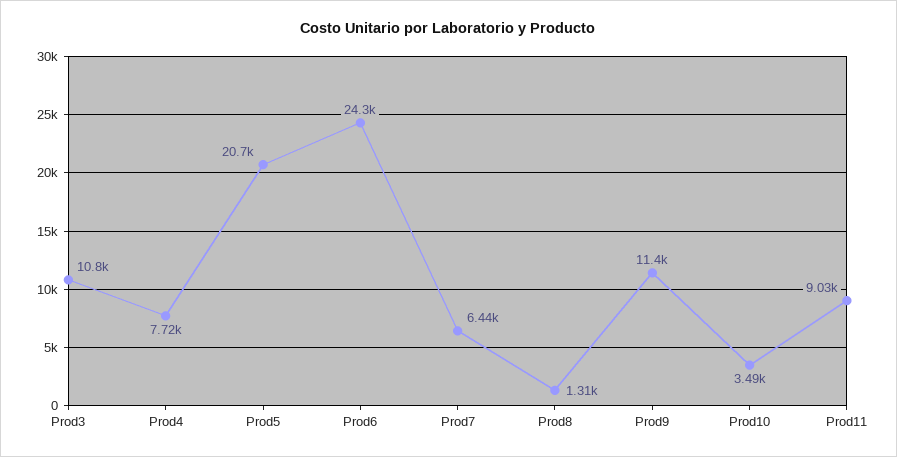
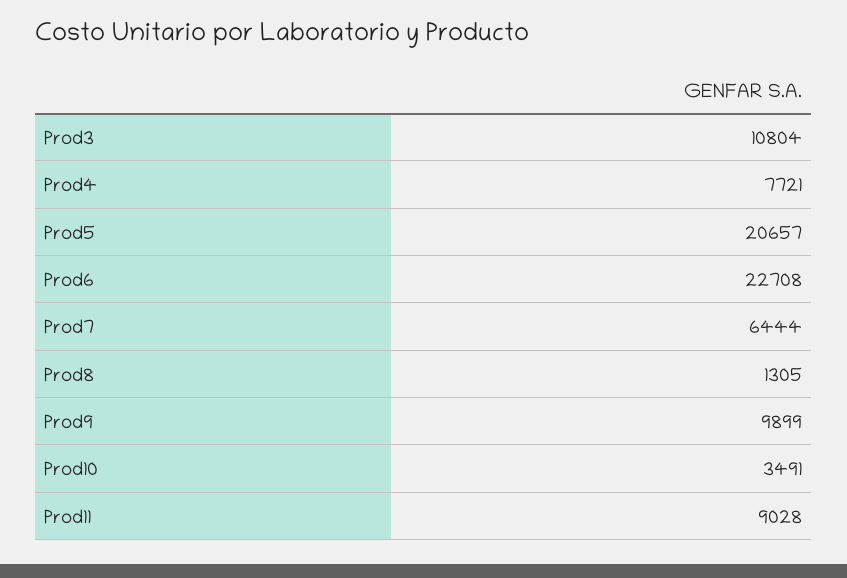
  {
    "Prod3": 10804,
    "Prod4": 7721,
    "Prod5": 20657,
-   "Prod6": 24300,
+   "Prod6": 22708,
    "Prod7": 6444,
    "Prod8": 1305,
-   "Prod9": 11400,
+   "Prod9": 9899,
    "Prod10": 3491,
    "Prod11": 9028
  }

